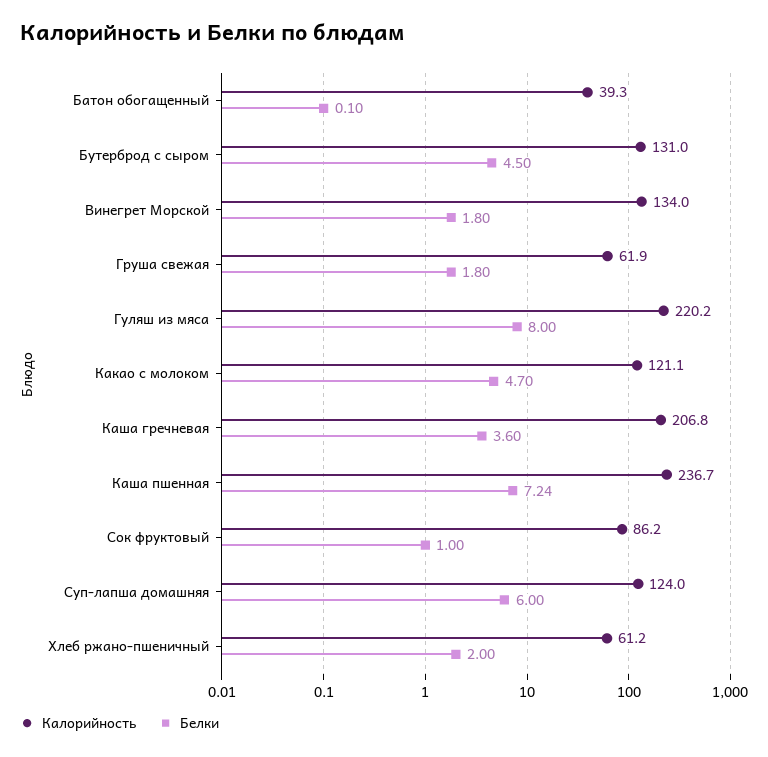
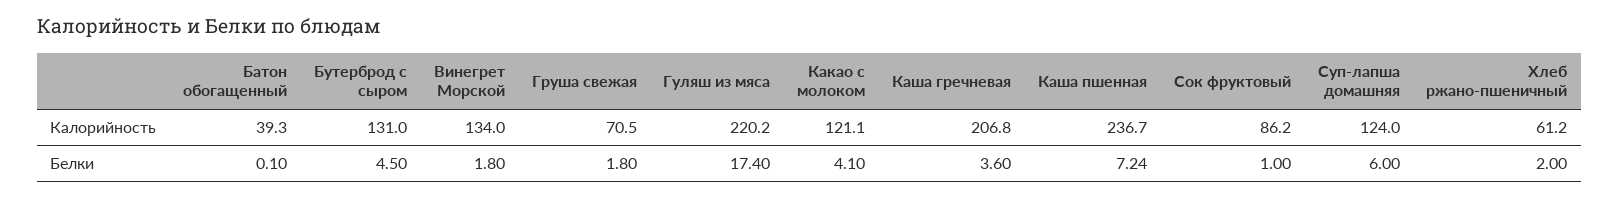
  {
    "Калорийность": {
      "Батон обогащенный": 39.3,
      "Бутерброд с сыром": 131,
      "Винегрет Морской": 134,
-     "Груша свежая": 61.9,
+     "Груша свежая": 70.5,
      "Гуляш из мяса": 220.2,
      "Какао с молоком": 121.1,
      "Каша гречневая": 206.8,
      "Каша пшенная": 236.7,
      "Сок фруктовый": 86.2,
      "Суп-лапша домашняя": 124,
      "Хлеб ржано-пшеничный": 61.2
    },
    "Белки": {
      "Батон обогащенный": 0.1,
      "Бутерброд с сыром": 4.5,
      "Винегрет Морской": 1.8,
      "Груша свежая": 1.8,
-     "Гуляш из мяса": 8,
+     "Гуляш из мяса": 17.4,
-     "Какао с молоком": 4.7,
+     "Какао с молоком": 4.1,
      "Каша гречневая": 3.6,
      "Каша пшенная": 7.24,
      "Сок фруктовый": 1,
      "Суп-лапша домашняя": 6,
      "Хлеб ржано-пшеничный": 2
    }
  }

